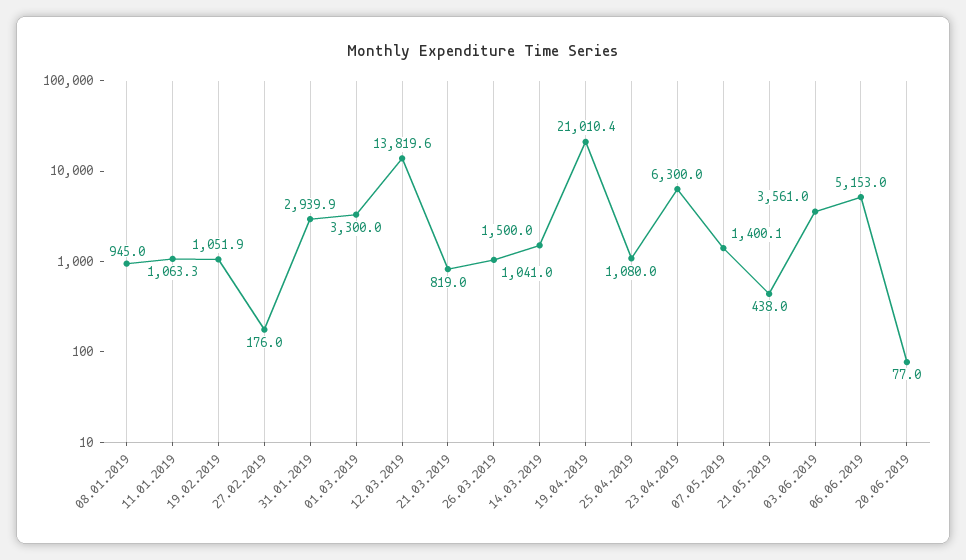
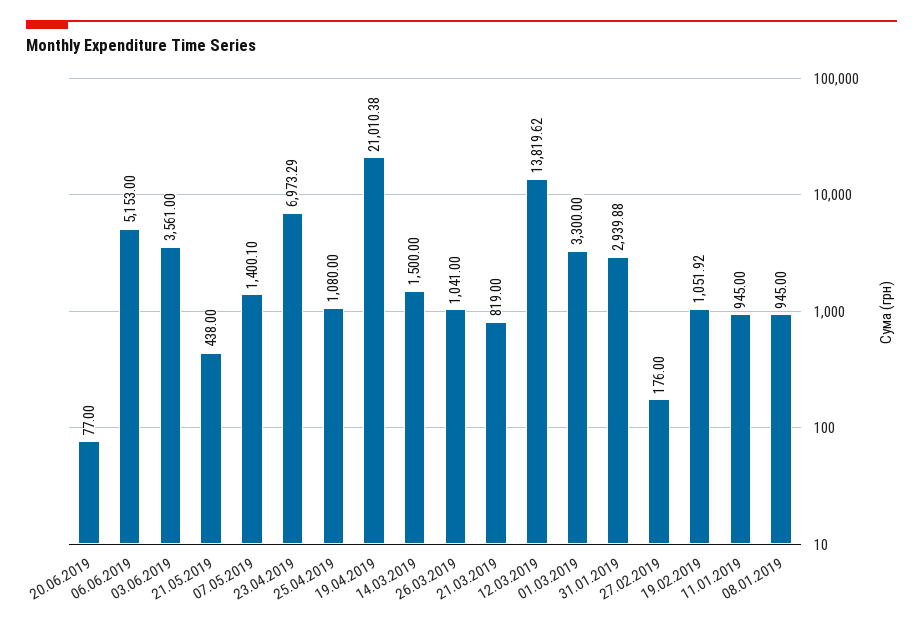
  {
    "08.01.2019": 945,
-   "11.01.2019": 1063.3,
+   "11.01.2019": 945,
    "19.02.2019": 1051.92,
    "27.02.2019": 176,
    "31.01.2019": 2939.88,
    "01.03.2019": 3300,
    "12.03.2019": 13819.62,
    "21.03.2019": 819,
    "26.03.2019": 1041,
    "14.03.2019": 1500,
    "19.04.2019": 21010.38,
    "25.04.2019": 1080,
-   "23.04.2019": 6300,
+   "23.04.2019": 6973.29,
    "07.05.2019": 1400.1,
    "21.05.2019": 438,
    "03.06.2019": 3561,
    "06.06.2019": 5153,
    "20.06.2019": 77
  }

